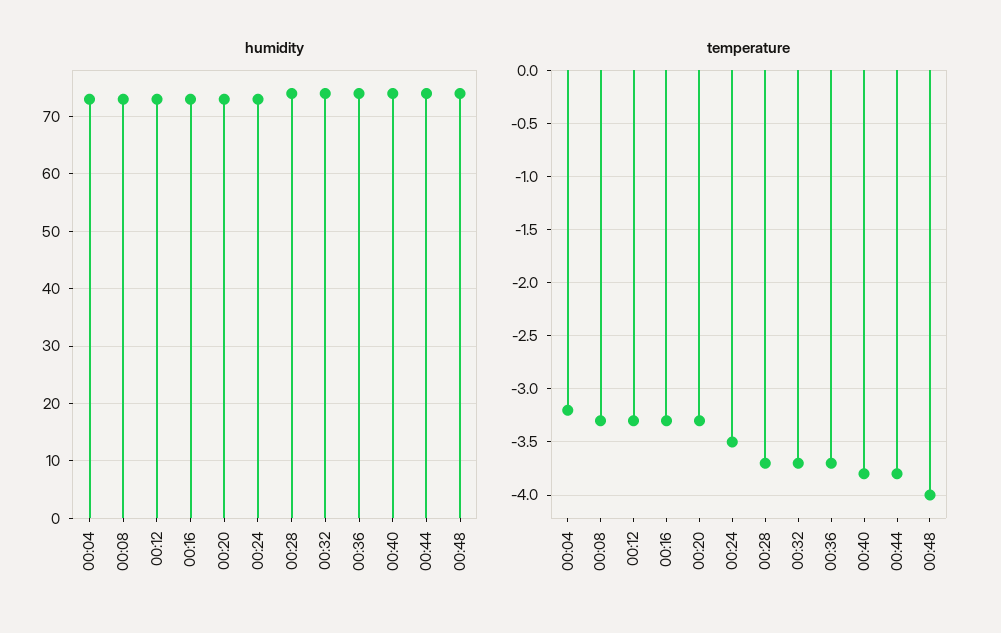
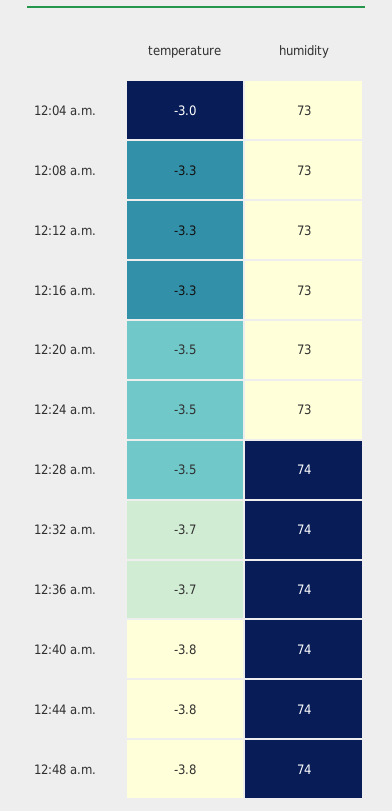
  {
    "humidity": {
      "00:04": 73,
      "00:08": 73,
      "00:12": 73,
      "00:16": 73,
      "00:20": 73,
      "00:24": 73,
      "00:28": 74,
      "00:32": 74,
      "00:36": 74,
      "00:40": 74,
      "00:44": 74,
      "00:48": 74
    },
    "temperature": {
-     "00:04": -3.2,
+     "00:04": -3,
      "00:08": -3.3,
      "00:12": -3.3,
      "00:16": -3.3,
-     "00:20": -3.3,
+     "00:20": -3.5,
      "00:24": -3.5,
-     "00:28": -3.7,
+     "00:28": -3.5,
      "00:32": -3.7,
      "00:36": -3.7,
      "00:40": -3.8,
      "00:44": -3.8,
-     "00:48": -4
+     "00:48": -3.8
    }
  }

